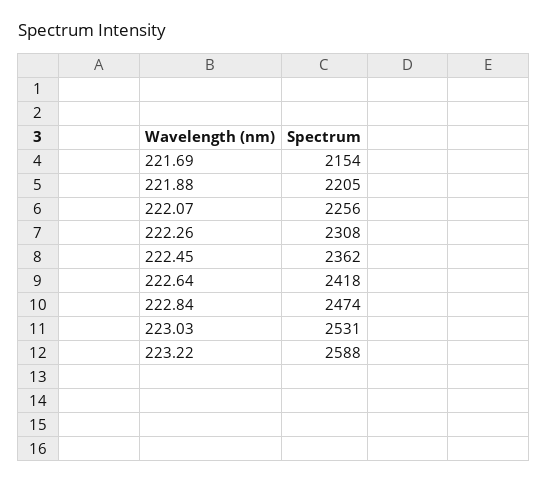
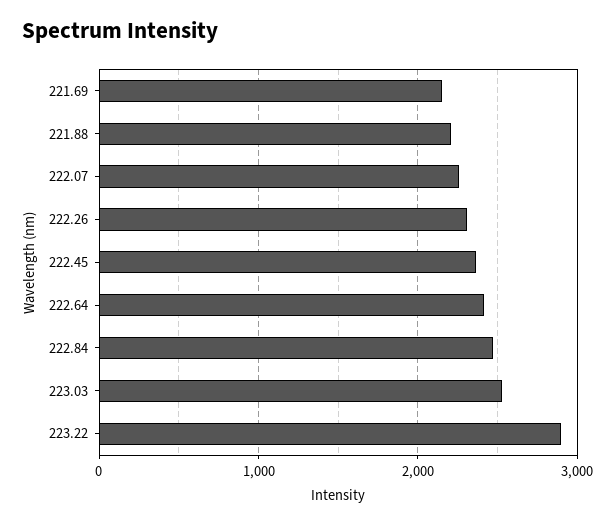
  {
    "221.69": 2154,
    "221.88": 2205,
    "222.07": 2256,
    "222.26": 2308,
    "222.45": 2362,
    "222.64": 2418,
    "222.84": 2474,
    "223.03": 2531,
-   "223.22": 2588
+   "223.22": 2900
  }

